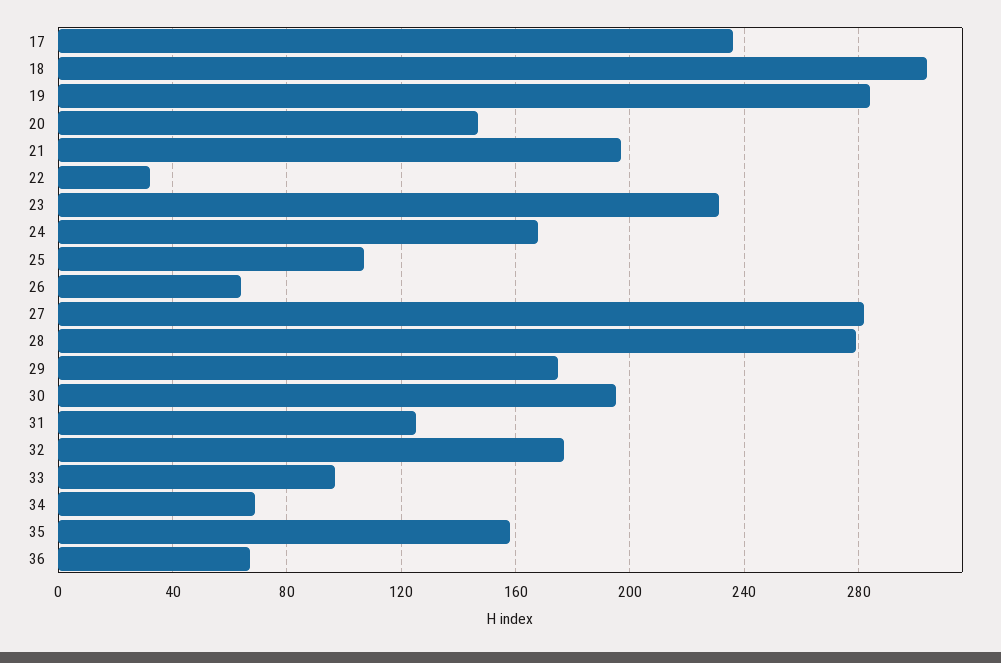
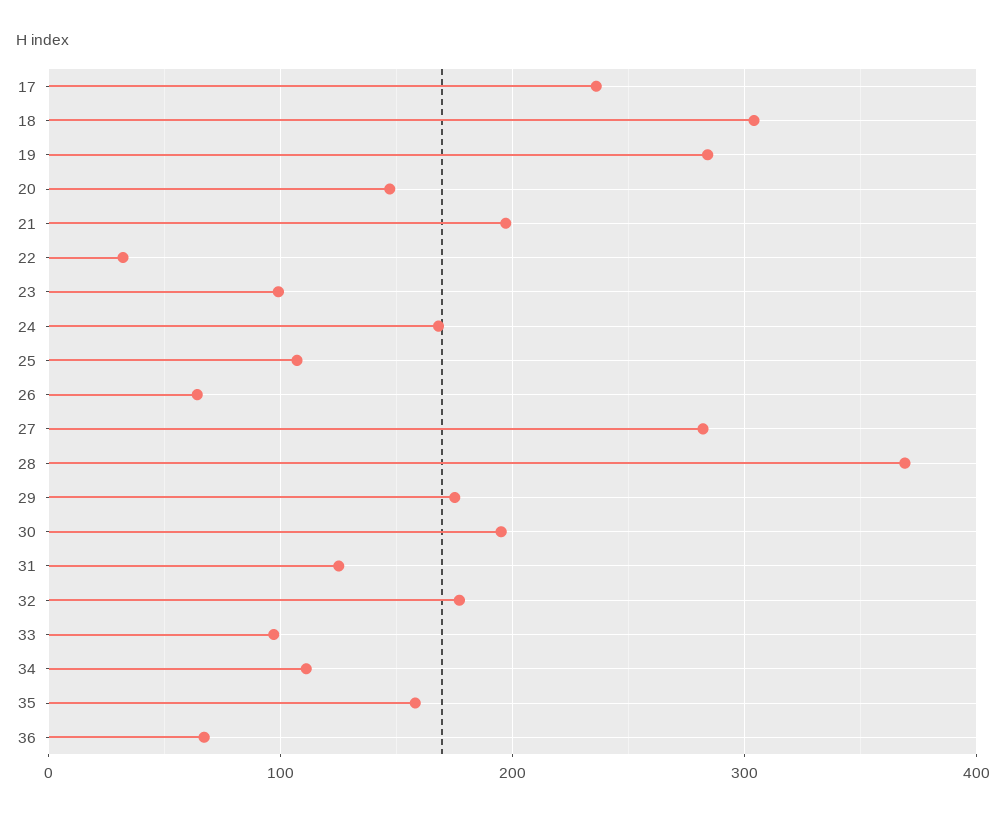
  {
    "17": 235,
    "18": 305,
    "19": 285,
    "20": 145,
    "21": 195,
    "22": 30,
-   "23": 230,
+   "23": 100,
    "24": 170,
    "25": 105,
    "26": 65,
    "27": 280,
-   "28": 280,
+   "28": 370,
    "29": 175,
    "30": 195,
    "31": 125,
    "32": 175,
    "33": 95,
-   "34": 70,
+   "34": 110,
    "35": 160,
    "36": 65
  }

